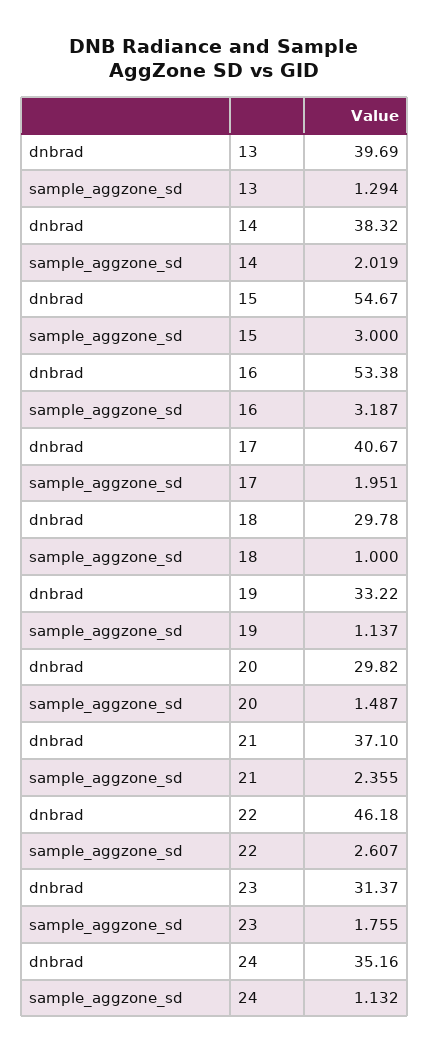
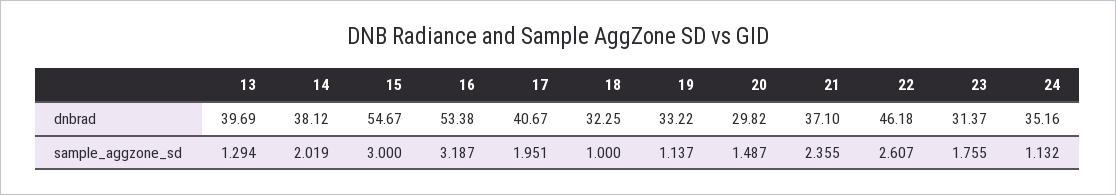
  {
    "dnbrad": {
      "13": 39.69,
-     "14": 38.32,
+     "14": 38.12,
      "15": 54.67,
      "16": 53.38,
      "17": 40.67,
-     "18": 29.78,
+     "18": 32.25,
      "19": 33.22,
      "20": 29.82,
      "21": 37.1,
      "22": 46.18,
      "23": 31.37,
      "24": 35.16
    },
    "sample_aggzone_sd": {
      "13": 1.294,
      "14": 2.019,
      "15": 3,
      "16": 3.187,
      "17": 1.951,
      "18": 1,
      "19": 1.137,
      "20": 1.487,
      "21": 2.355,
      "22": 2.607,
      "23": 1.755,
      "24": 1.132
    }
  }

